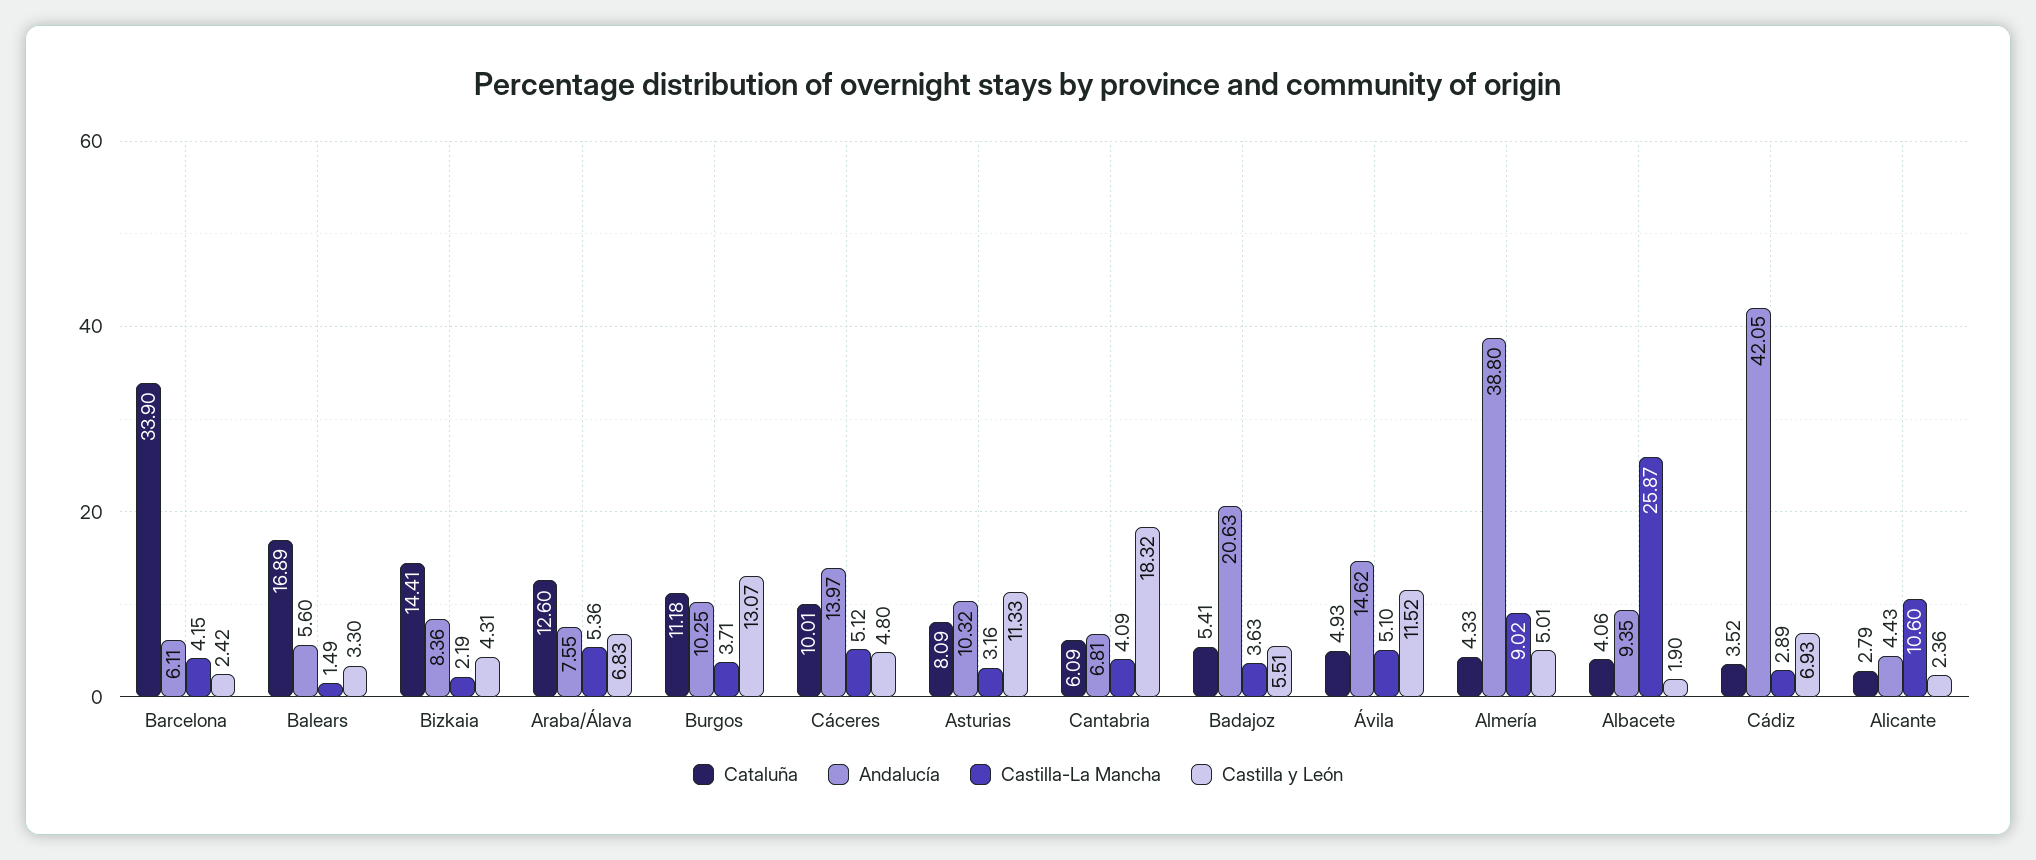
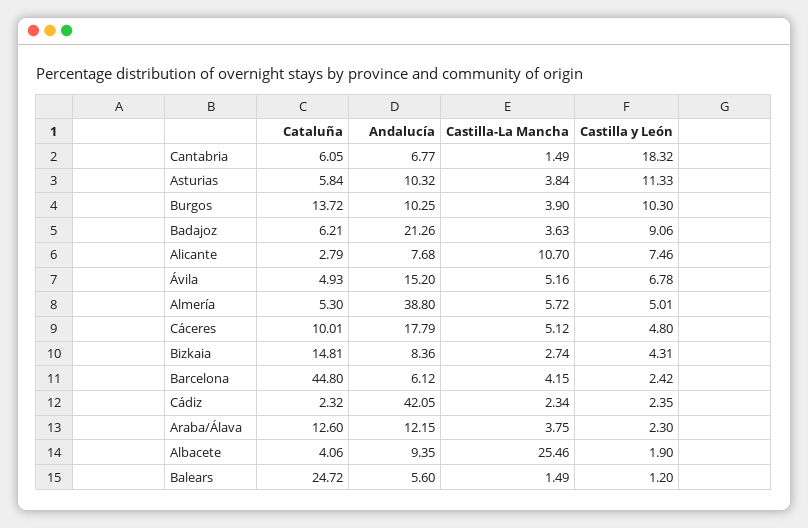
  {
    "Cataluña": {
-     "Barcelona": 33.9,
+     "Barcelona": 44.8,
-     "Balears": 16.89,
+     "Balears": 24.72,
-     "Bizkaia": 14.41,
+     "Bizkaia": 14.81,
      "Araba/Álava": 12.6,
-     "Burgos": 11.18,
+     "Burgos": 13.72,
      "Cáceres": 10.01,
-     "Asturias": 8.09,
+     "Asturias": 5.84,
-     "Cantabria": 6.09,
+     "Cantabria": 6.05,
-     "Badajoz": 5.41,
+     "Badajoz": 6.21,
      "Ávila": 4.93,
-     "Almería": 4.33,
+     "Almería": 5.3,
      "Albacete": 4.06,
-     "Cádiz": 3.52,
+     "Cádiz": 2.32,
      "Alicante": 2.79
    },
    "Andalucía": {
-     "Barcelona": 6.11,
+     "Barcelona": 6.12,
      "Balears": 5.6,
      "Bizkaia": 8.36,
-     "Araba/Álava": 7.55,
+     "Araba/Álava": 12.15,
      "Burgos": 10.25,
-     "Cáceres": 13.97,
+     "Cáceres": 17.79,
      "Asturias": 10.32,
-     "Cantabria": 6.81,
+     "Cantabria": 6.77,
-     "Badajoz": 20.63,
+     "Badajoz": 21.26,
-     "Ávila": 14.62,
+     "Ávila": 15.2,
      "Almería": 38.8,
      "Albacete": 9.35,
      "Cádiz": 42.05,
-     "Alicante": 4.43
+     "Alicante": 7.68
    },
    "Castilla-La Mancha": {
      "Barcelona": 4.15,
      "Balears": 1.49,
-     "Bizkaia": 2.19,
+     "Bizkaia": 2.74,
-     "Araba/Álava": 5.36,
+     "Araba/Álava": 3.75,
-     "Burgos": 3.71,
+     "Burgos": 3.9,
      "Cáceres": 5.12,
-     "Asturias": 3.16,
+     "Asturias": 3.84,
-     "Cantabria": 4.09,
+     "Cantabria": 1.49,
      "Badajoz": 3.63,
-     "Ávila": 5.1,
+     "Ávila": 5.16,
-     "Almería": 9.02,
+     "Almería": 5.72,
-     "Albacete": 25.87,
+     "Albacete": 25.46,
-     "Cádiz": 2.89,
+     "Cádiz": 2.34,
-     "Alicante": 10.6
+     "Alicante": 10.7
    },
    "Castilla y León": {
      "Barcelona": 2.42,
-     "Balears": 3.3,
+     "Balears": 1.2,
      "Bizkaia": 4.31,
-     "Araba/Álava": 6.83,
+     "Araba/Álava": 2.3,
-     "Burgos": 13.07,
+     "Burgos": 10.3,
      "Cáceres": 4.8,
      "Asturias": 11.33,
      "Cantabria": 18.32,
-     "Badajoz": 5.51,
+     "Badajoz": 9.06,
-     "Ávila": 11.52,
+     "Ávila": 6.78,
      "Almería": 5.01,
      "Albacete": 1.9,
-     "Cádiz": 6.93,
+     "Cádiz": 2.35,
-     "Alicante": 2.36
+     "Alicante": 7.46
    }
  }

